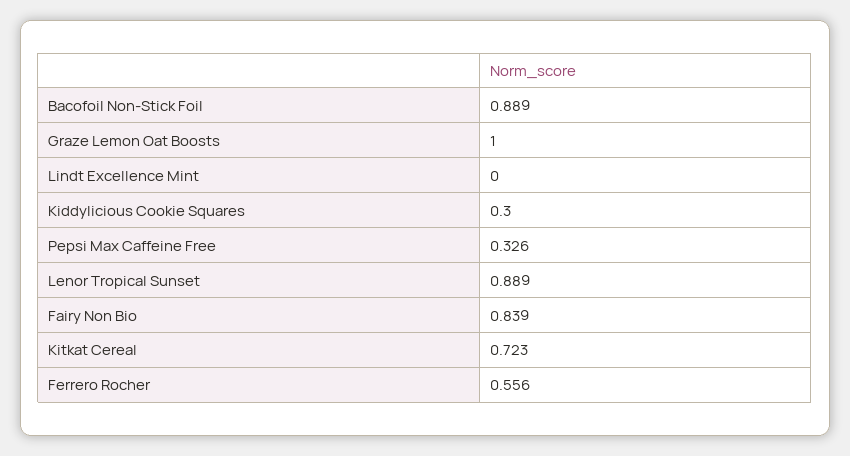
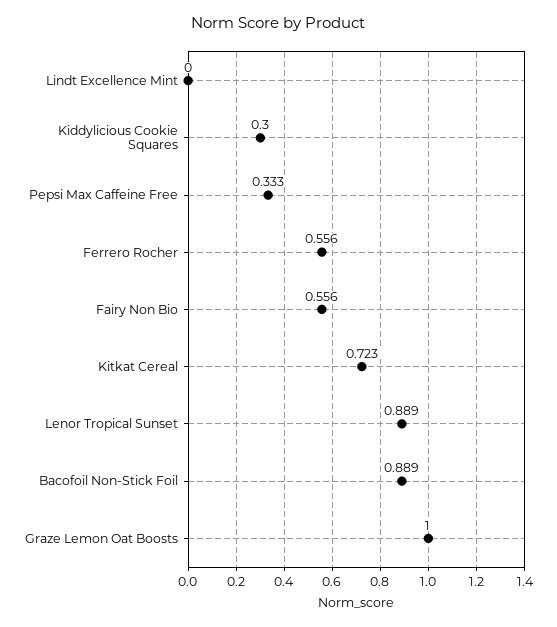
  {
    "Bacofoil Non-Stick Foil": 0.889,
    "Graze Lemon Oat Boosts": 1,
    "Lindt Excellence Mint": 0,
    "Kiddylicious Cookie Squares": 0.3,
-   "Pepsi Max Caffeine Free": 0.326,
+   "Pepsi Max Caffeine Free": 0.333,
    "Lenor Tropical Sunset": 0.889,
-   "Fairy Non Bio": 0.839,
+   "Fairy Non Bio": 0.556,
    "Kitkat Cereal": 0.723,
    "Ferrero Rocher": 0.556
  }

